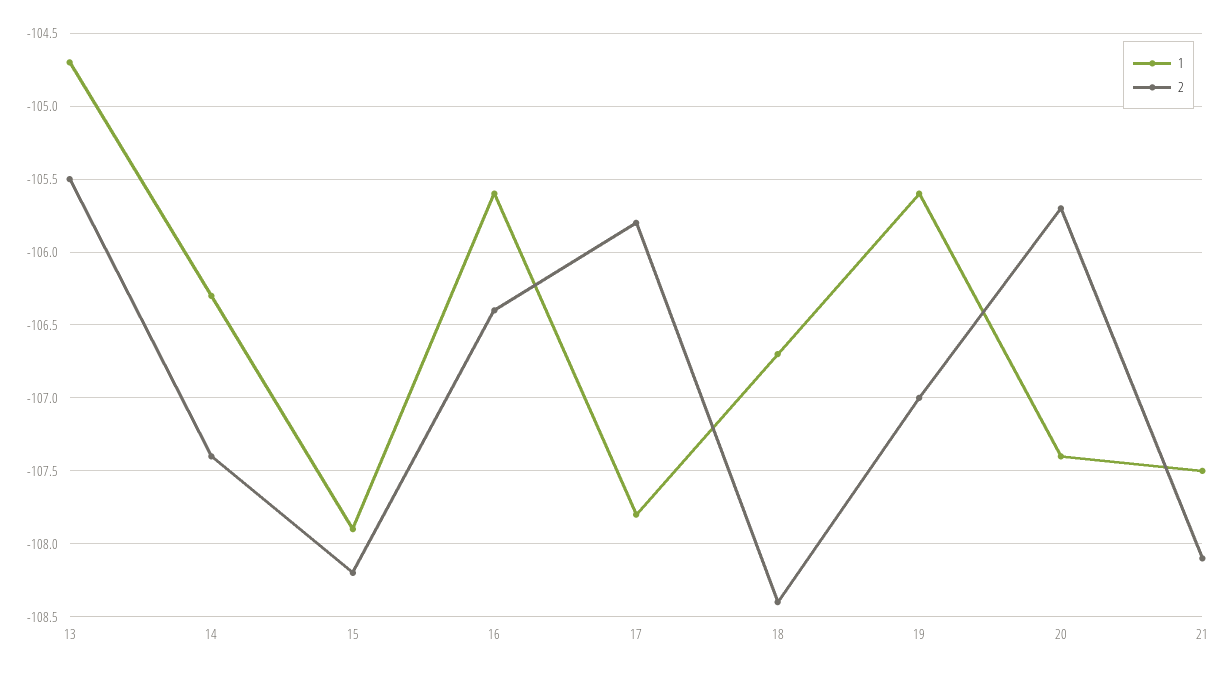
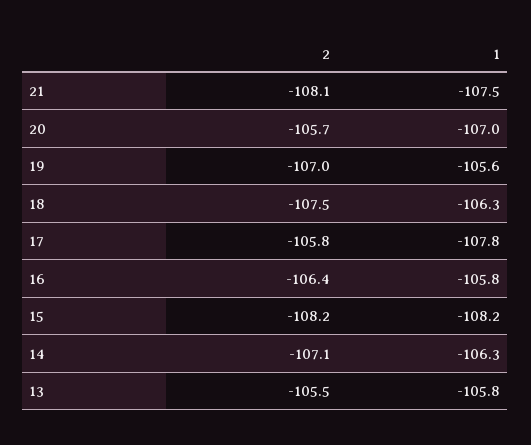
  {
    "1": {
-     "13": -104.7,
+     "13": -105.8,
      "14": -106.3,
-     "15": -107.9,
+     "15": -108.2,
-     "16": -105.6,
+     "16": -105.8,
      "17": -107.8,
-     "18": -106.7,
+     "18": -106.3,
      "19": -105.6,
-     "20": -107.4,
+     "20": -107,
      "21": -107.5
    },
    "2": {
      "13": -105.5,
-     "14": -107.4,
+     "14": -107.1,
      "15": -108.2,
      "16": -106.4,
      "17": -105.8,
-     "18": -108.4,
+     "18": -107.5,
      "19": -107,
      "20": -105.7,
      "21": -108.1
    }
  }

